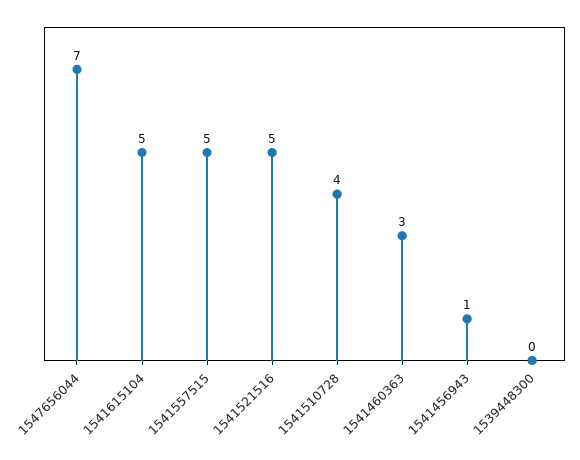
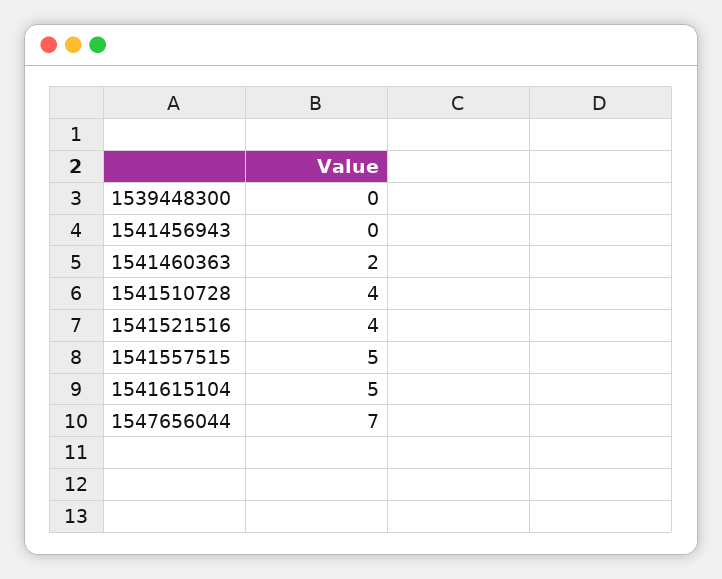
  {
    "1547656044": 7,
    "1541615104": 5,
    "1541557515": 5,
-   "1541521516": 5,
+   "1541521516": 4,
    "1541510728": 4,
-   "1541460363": 3,
+   "1541460363": 2,
-   "1541456943": 1,
+   "1541456943": 0,
    "1539448300": 0
  }

